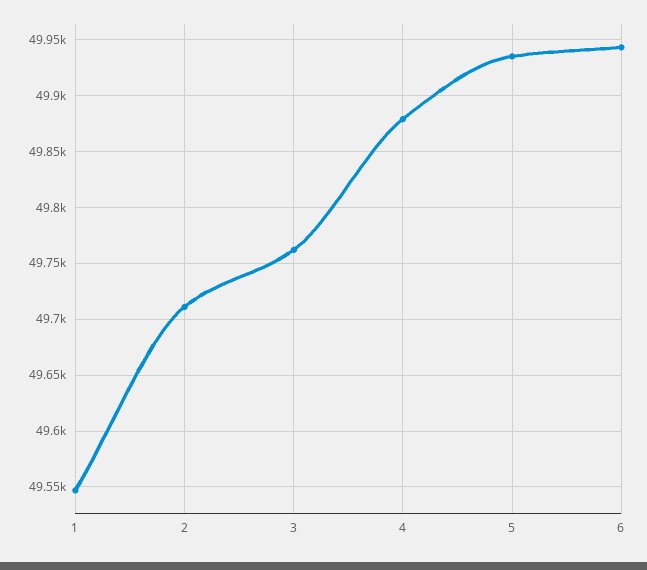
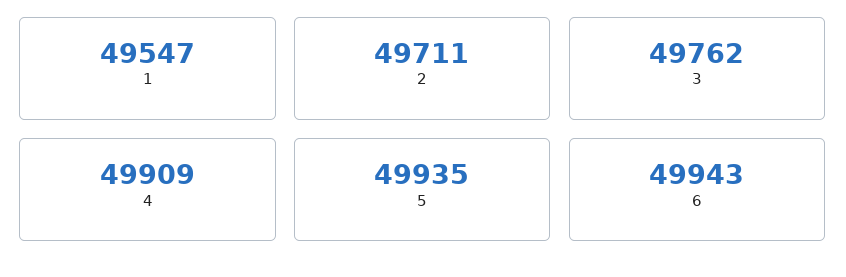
  {
    "1": 49547,
    "2": 49711,
    "3": 49762,
-   "4": 49880,
+   "4": 49909,
    "5": 49935,
    "6": 49943
  }

